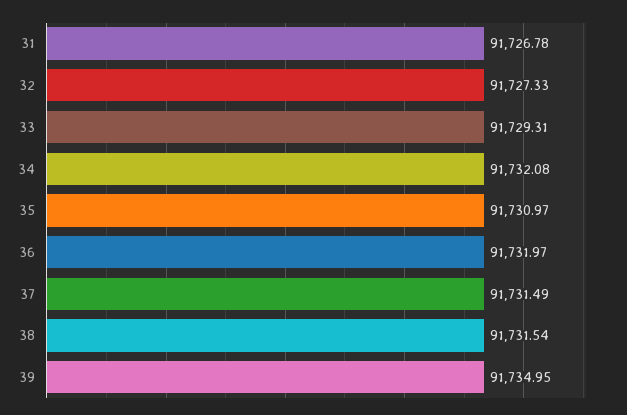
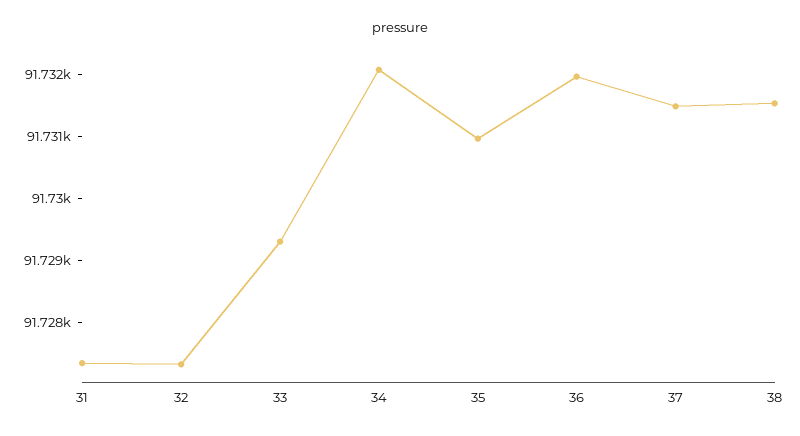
  {
-   "31": 91726.78,
+   "31": 91727.4,
    "32": 91727.33,
    "33": 91729.31,
    "34": 91732.08,
    "35": 91730.97,
    "36": 91731.97,
    "37": 91731.49,
-   "38": 91731.54,
+   "38": 91731.54
-   "39": 91734.95
  }

